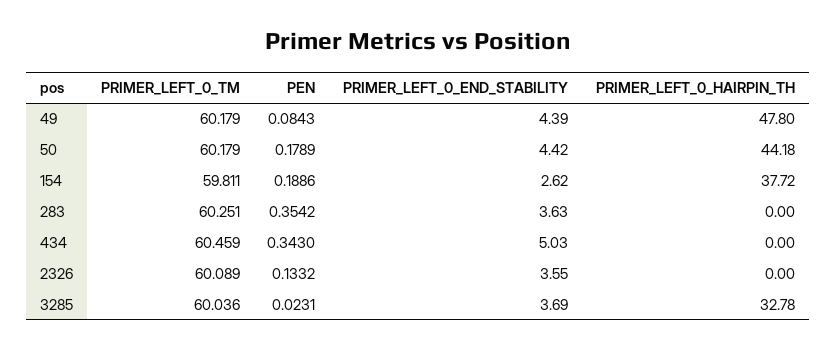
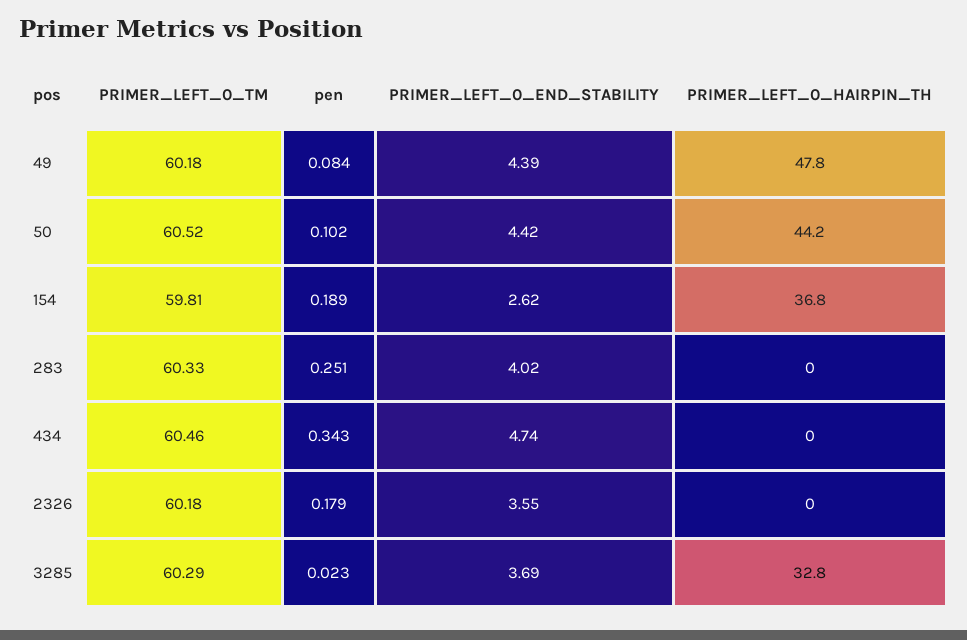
  {
    "PRIMER_LEFT_0_TM": {
      "49": 60.179,
-     "50": 60.179,
+     "50": 60.52,
      "154": 59.811,
-     "283": 60.251,
+     "283": 60.33,
      "434": 60.459,
-     "2326": 60.089,
+     "2326": 60.18,
-     "3285": 60.036
+     "3285": 60.29
    },
    "PEN": {
      "49": 0.0843,
-     "50": 0.1789,
+     "50": 0.102,
      "154": 0.1886,
-     "283": 0.3542,
+     "283": 0.251,
      "434": 0.343,
-     "2326": 0.1332,
+     "2326": 0.179,
      "3285": 0.0231
    },
    "PRIMER_LEFT_0_END_STABILITY": {
      "49": 4.39,
      "50": 4.42,
      "154": 2.62,
-     "283": 3.63,
+     "283": 4.02,
-     "434": 5.03,
+     "434": 4.74,
      "2326": 3.55,
      "3285": 3.69
    },
    "PRIMER_LEFT_0_HAIRPIN_TH": {
      "49": 47.8,
      "50": 44.18,
-     "154": 37.72,
+     "154": 36.8,
      "283": 0,
      "434": 0,
      "2326": 0,
      "3285": 32.78
    }
  }

